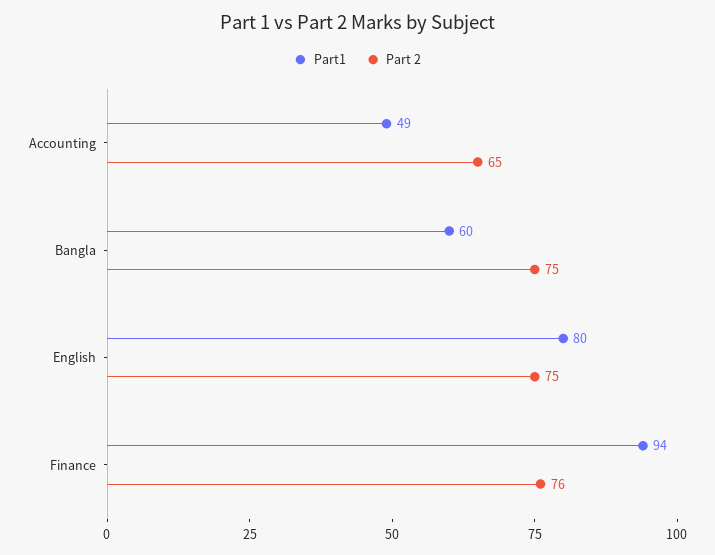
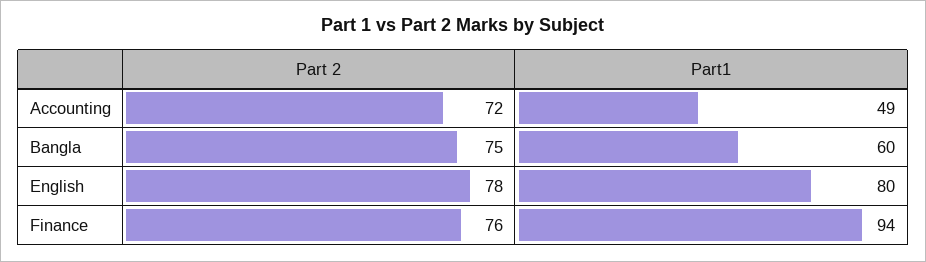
  {
    "Part1": {
      "Accounting": 49,
      "Bangla": 60,
      "English": 80,
      "Finance": 94
    },
    "Part 2": {
-     "Accounting": 65,
+     "Accounting": 72,
      "Bangla": 75,
-     "English": 75,
+     "English": 78,
      "Finance": 76
    }
  }

